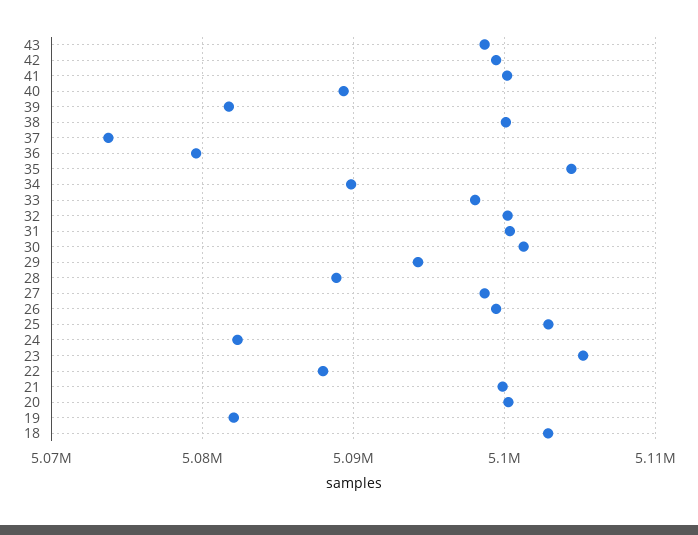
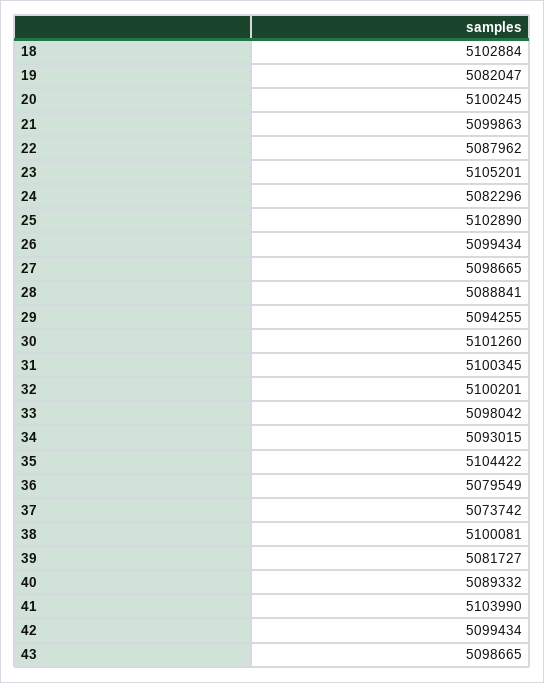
  {
    "43": 5098665,
    "42": 5099434,
-   "41": 5100000,
+   "41": 5103990,
    "40": 5089332,
    "39": 5081727,
    "38": 5100081,
    "37": 5073742,
    "36": 5079549,
    "35": 5104422,
-   "34": 5090000,
+   "34": 5093015,
    "33": 5098042,
    "32": 5100201,
    "31": 5100345,
    "30": 5101260,
    "29": 5094255,
    "28": 5088841,
    "27": 5098665,
    "26": 5099434,
    "25": 5102890,
    "24": 5082296,
    "23": 5105201,
    "22": 5087962,
    "21": 5099863,
    "20": 5100245,
    "19": 5082047,
    "18": 5102884
  }

